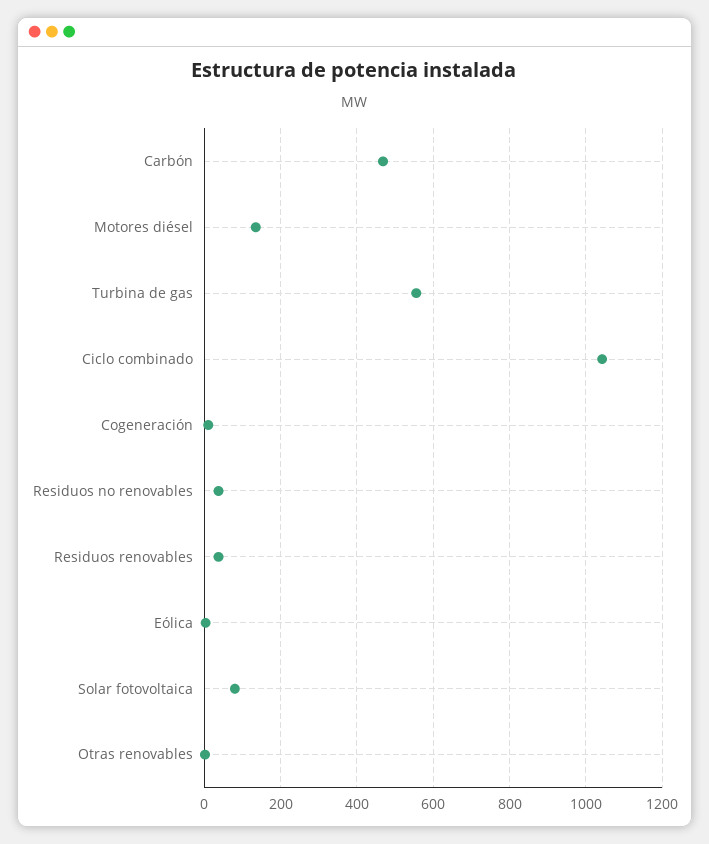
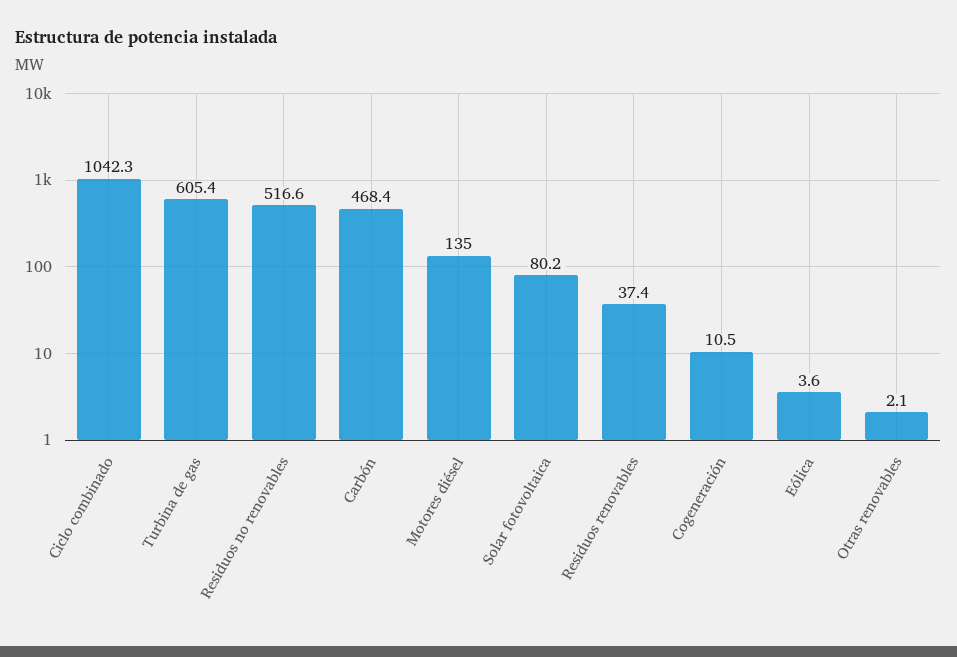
  {
    "Carbón": 468.4,
    "Motores diésel": 135,
-   "Turbina de gas": 560,
+   "Turbina de gas": 605.4,
    "Ciclo combinado": 1042.3,
    "Cogeneración": 10.5,
-   "Residuos no renovables": 40,
+   "Residuos no renovables": 516.6,
    "Residuos renovables": 37.4,
    "Eólica": 3.6,
    "Solar fotovoltaica": 80.2,
    "Otras renovables": 2.1
  }

